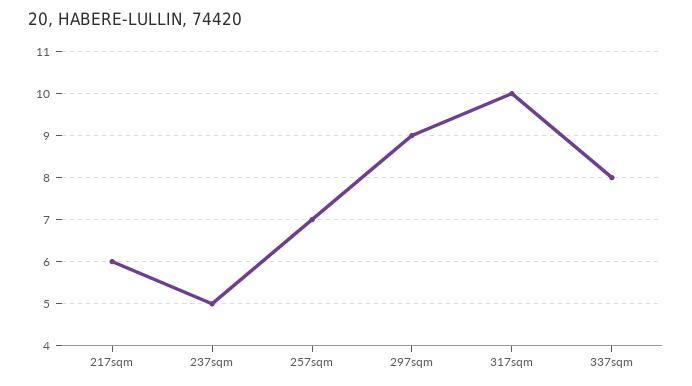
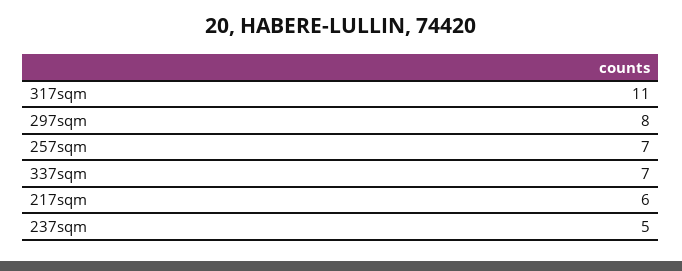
  {
    "217sqm": 6,
    "237sqm": 5,
    "257sqm": 7,
-   "297sqm": 9,
+   "297sqm": 8,
-   "317sqm": 10,
+   "317sqm": 11,
-   "337sqm": 8
+   "337sqm": 7
  }

